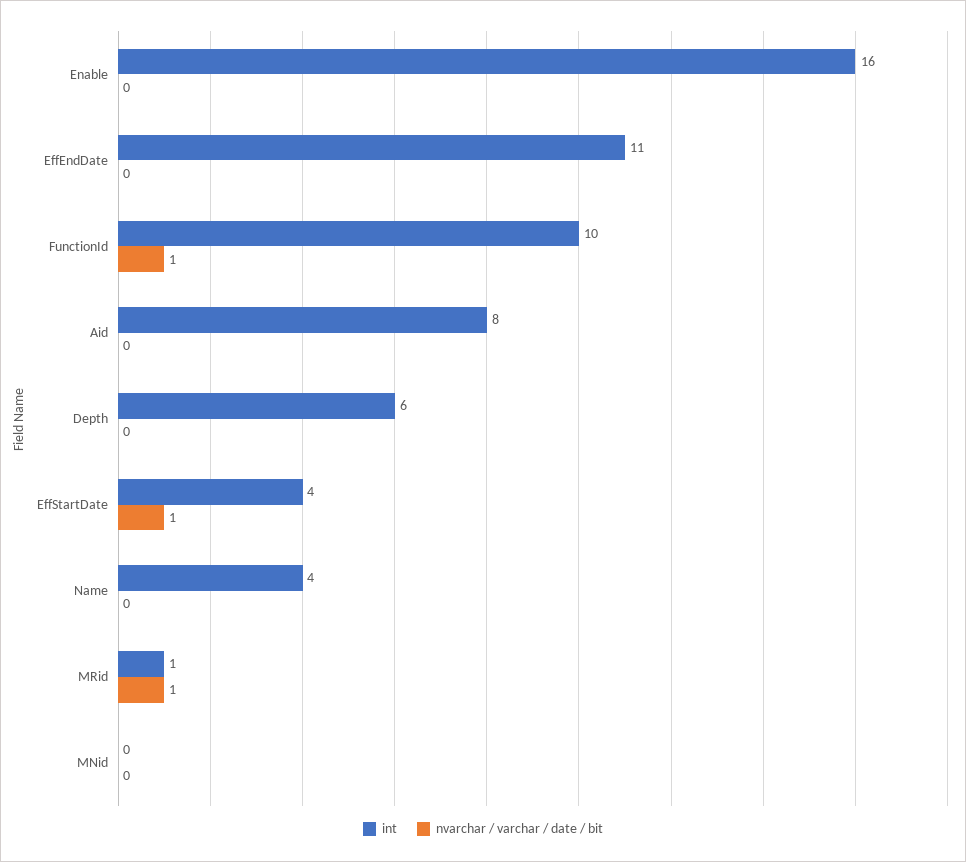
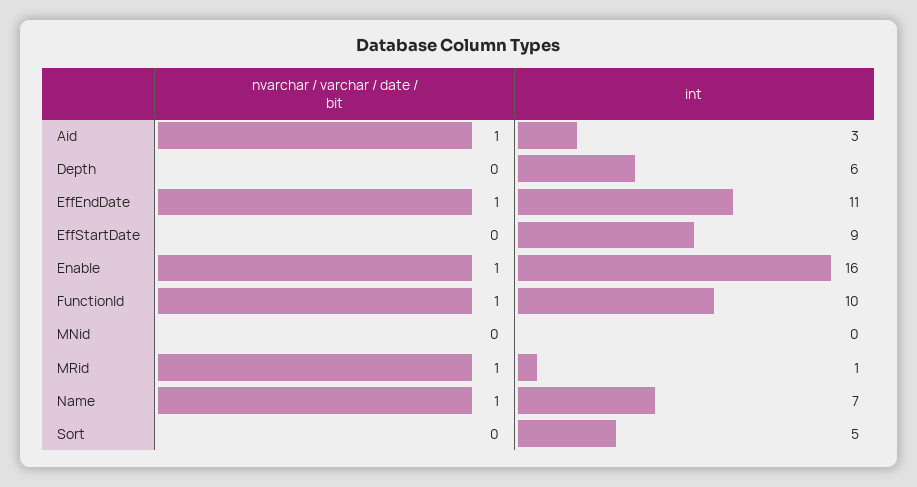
  {
    "int": {
      "Enable": 16,
      "EffEndDate": 11,
      "FunctionId": 10,
-     "Aid": 8,
+     "Aid": 3,
      "Depth": 6,
-     "EffStartDate": 4,
+     "EffStartDate": 9,
-     "Name": 4,
+     "Name": 7,
      "MRid": 1,
-     "MNid": 0
+     "MNid": 0,
+     "Sort": 5
    },
    "nvarchar / varchar / date / bit": {
-     "Enable": 0,
+     "Enable": 1,
-     "EffEndDate": 0,
+     "EffEndDate": 1,
      "FunctionId": 1,
-     "Aid": 0,
+     "Aid": 1,
      "Depth": 0,
-     "EffStartDate": 1,
+     "EffStartDate": 0,
-     "Name": 0,
+     "Name": 1,
      "MRid": 1,
-     "MNid": 0
+     "MNid": 0,
+     "Sort": 0
    }
  }

